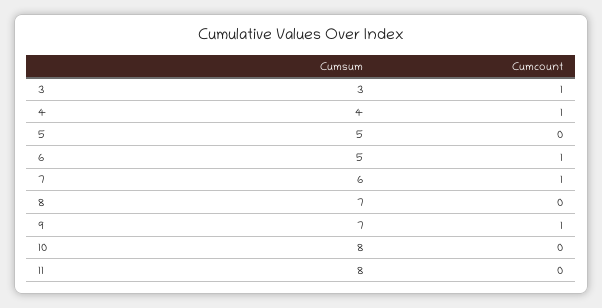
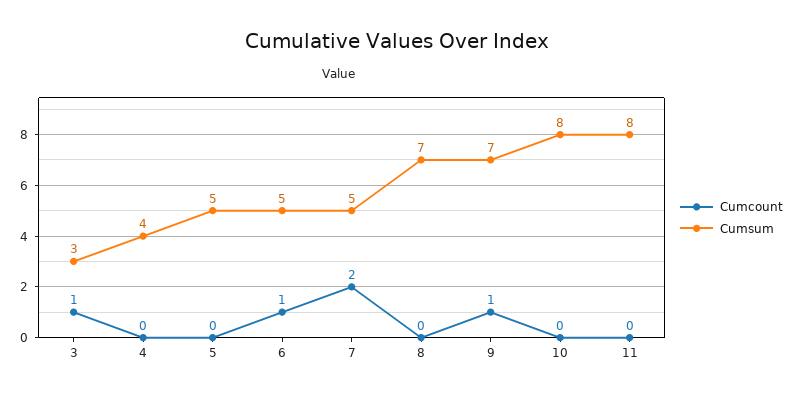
  {
    "Cumsum": {
      "3": 3,
      "4": 4,
      "5": 5,
      "6": 5,
-     "7": 6,
+     "7": 5,
      "8": 7,
      "9": 7,
      "10": 8,
      "11": 8
    },
    "Cumcount": {
      "3": 1,
-     "4": 1,
+     "4": 0,
      "5": 0,
      "6": 1,
-     "7": 1,
+     "7": 2,
      "8": 0,
      "9": 1,
      "10": 0,
      "11": 0
    }
  }

